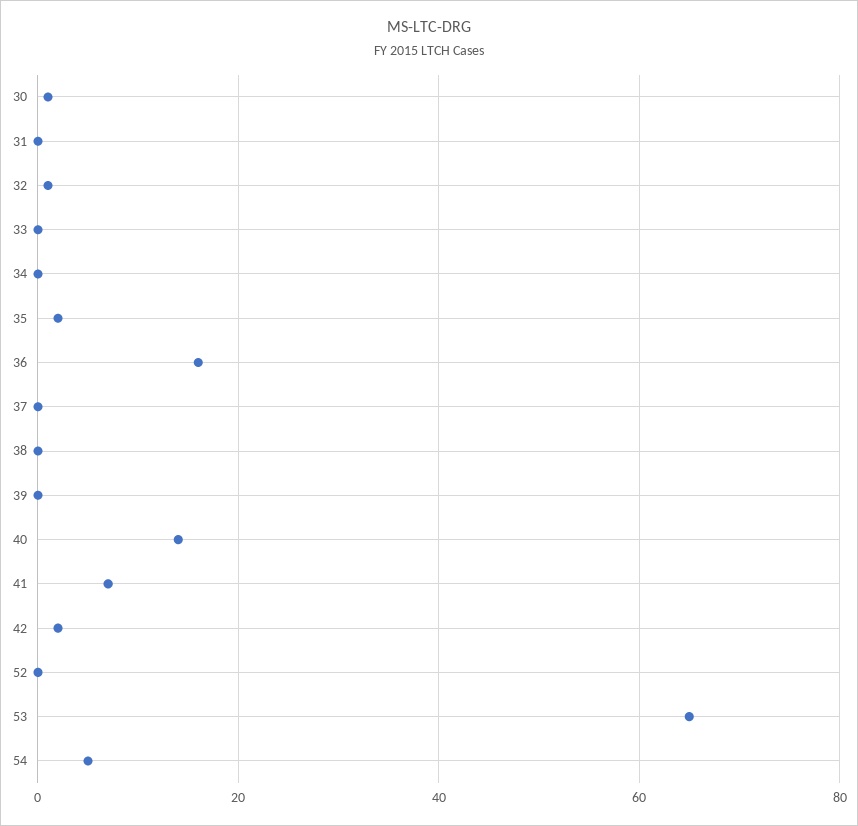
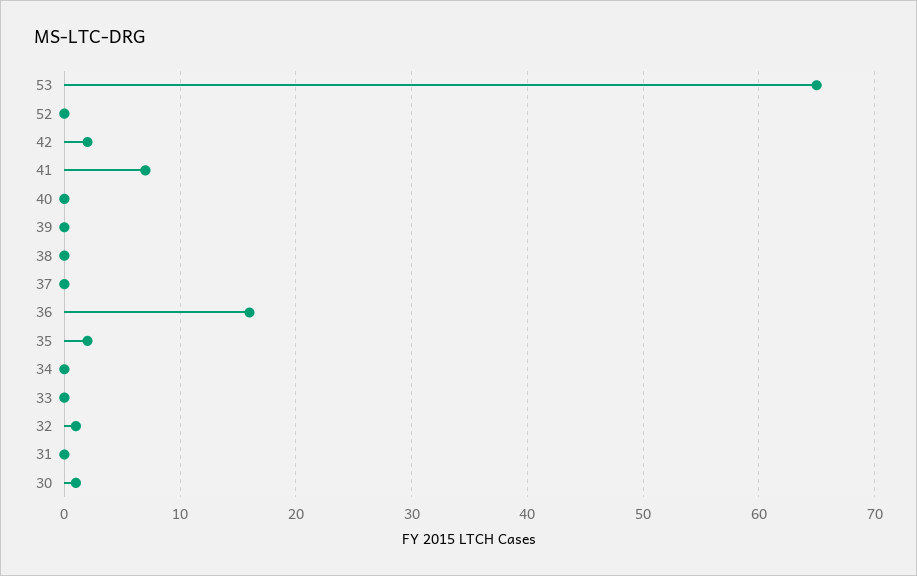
  {
    "30": 1,
    "31": 0,
    "32": 1,
    "33": 0,
    "34": 0,
    "35": 2,
    "36": 16,
    "37": 0,
    "38": 0,
    "39": 0,
-   "40": 15,
+   "40": 0,
    "41": 7,
    "42": 2,
    "52": 0,
-   "53": 65,
+   "53": 65
-   "54": 5
  }

